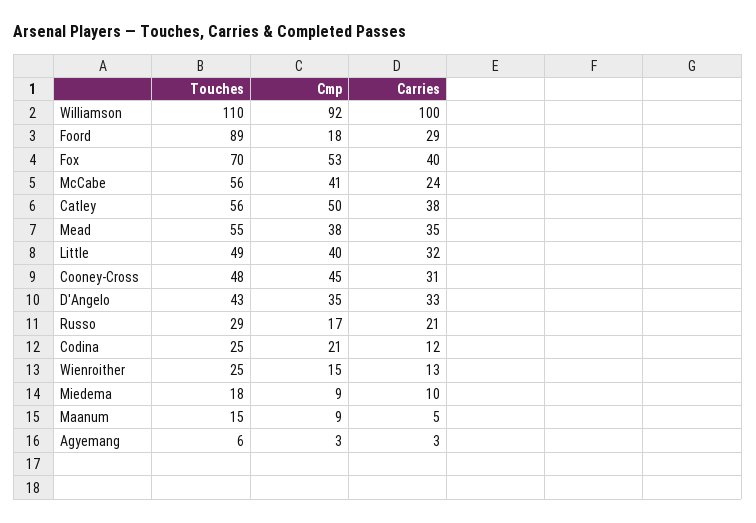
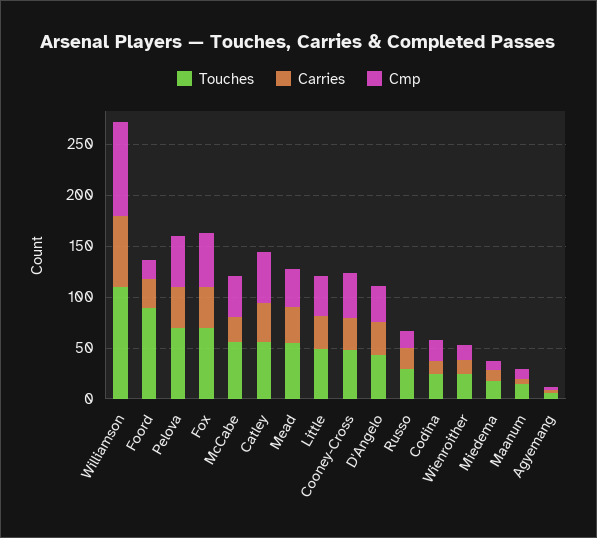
  {
    "Touches": {
      "Williamson": 110,
      "Foord": 89,
      "Fox": 70,
      "McCabe": 56,
      "Catley": 56,
      "Mead": 55,
      "Little": 49,
      "Cooney-Cross": 48,
      "D'Angelo": 43,
      "Russo": 29,
      "Codina": 25,
      "Wienroither": 25,
      "Miedema": 18,
      "Maanum": 15,
-     "Agyemang": 6
+     "Agyemang": 6,
+     "Pelova": 70
    },
    "Cmp": {
      "Williamson": 92,
      "Foord": 18,
      "Fox": 53,
      "McCabe": 41,
      "Catley": 50,
      "Mead": 38,
      "Little": 40,
      "Cooney-Cross": 45,
      "D'Angelo": 35,
      "Russo": 17,
      "Codina": 21,
      "Wienroither": 15,
      "Miedema": 9,
      "Maanum": 9,
-     "Agyemang": 3
+     "Agyemang": 3,
+     "Pelova": 50
    },
    "Carries": {
-     "Williamson": 100,
+     "Williamson": 70,
      "Foord": 29,
      "Fox": 40,
      "McCabe": 24,
      "Catley": 38,
      "Mead": 35,
      "Little": 32,
      "Cooney-Cross": 31,
      "D'Angelo": 33,
      "Russo": 21,
      "Codina": 12,
      "Wienroither": 13,
      "Miedema": 10,
      "Maanum": 5,
-     "Agyemang": 3
+     "Agyemang": 3,
+     "Pelova": 40
    }
  }

